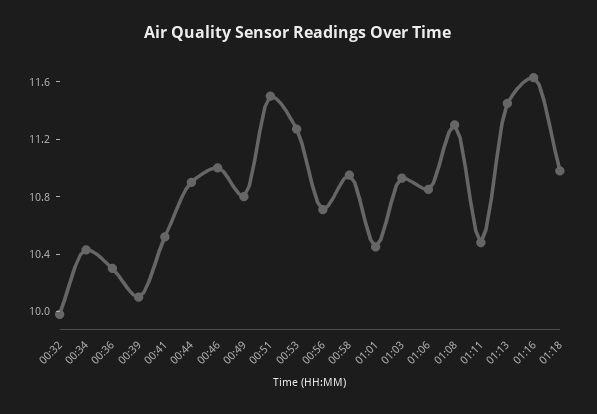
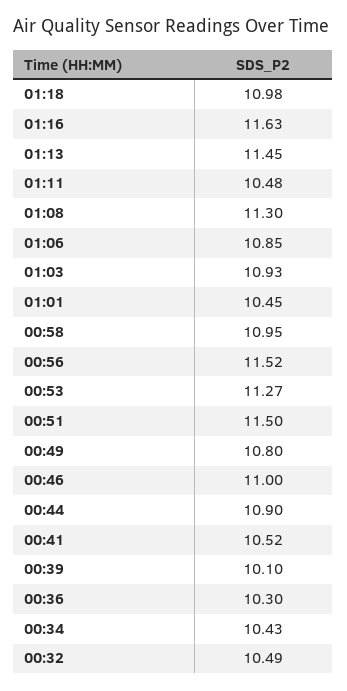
  {
-   "00:32": 10,
+   "00:32": 10.49,
    "00:34": 10.43,
    "00:36": 10.3,
    "00:39": 10.1,
    "00:41": 10.52,
    "00:44": 10.9,
    "00:46": 11,
    "00:49": 10.8,
    "00:51": 11.5,
    "00:53": 11.27,
-   "00:56": 10.7,
+   "00:56": 11.52,
    "00:58": 10.95,
    "01:01": 10.45,
    "01:03": 10.93,
    "01:06": 10.85,
    "01:08": 11.3,
    "01:11": 10.48,
    "01:13": 11.45,
    "01:16": 11.63,
    "01:18": 10.98
  }

